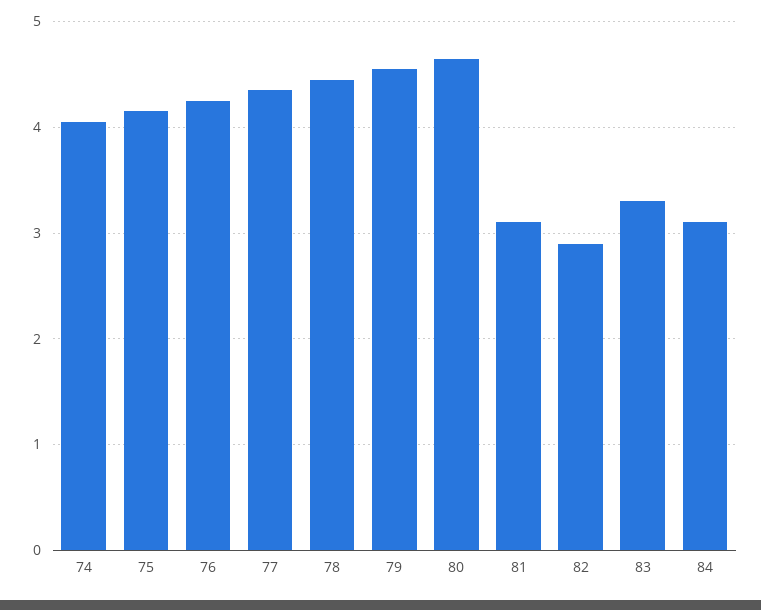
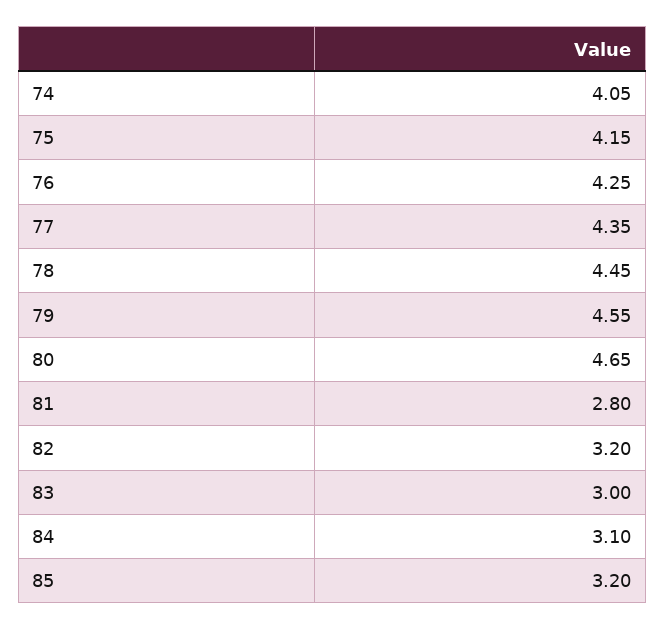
  {
    "74": 4.05,
    "75": 4.15,
    "76": 4.25,
    "77": 4.35,
    "78": 4.45,
    "79": 4.55,
    "80": 4.65,
-   "81": 3.1,
+   "81": 2.8,
-   "82": 2.9,
+   "82": 3.2,
-   "83": 3.3,
+   "83": 3,
-   "84": 3.1
+   "84": 3.1,
+   "85": 3.2
  }

